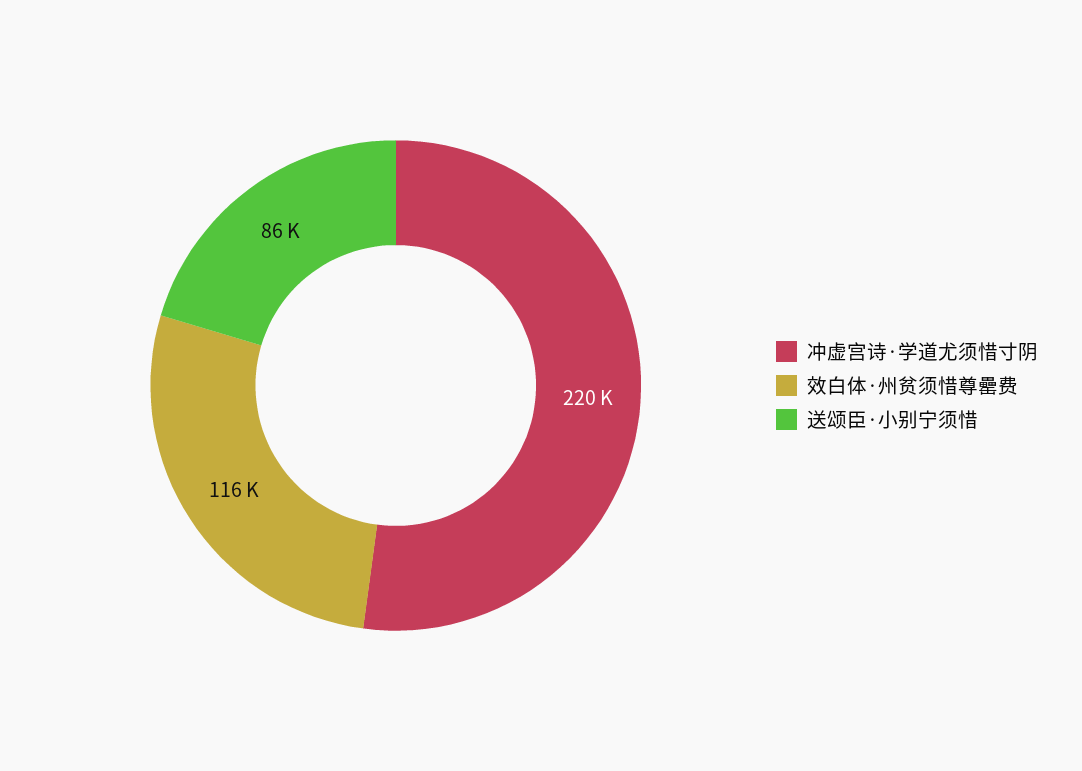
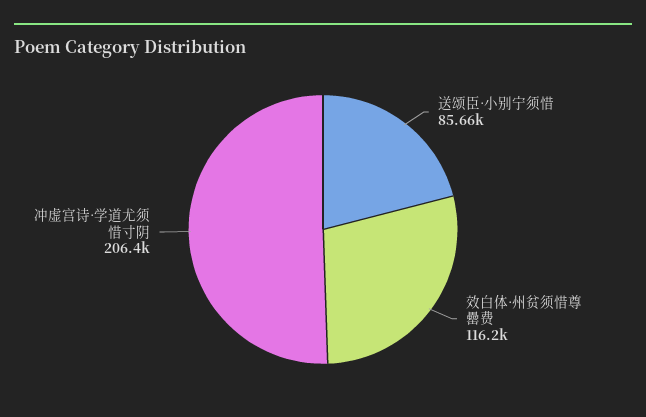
  {
-   "冲虚宫诗·学道尤须惜寸阴": 220000,
+   "冲虚宫诗·学道尤须惜寸阴": 206400,
    "效白体·州贫须惜尊罍费": 116200,
    "送颂臣·小别宁须惜": 85660
  }

